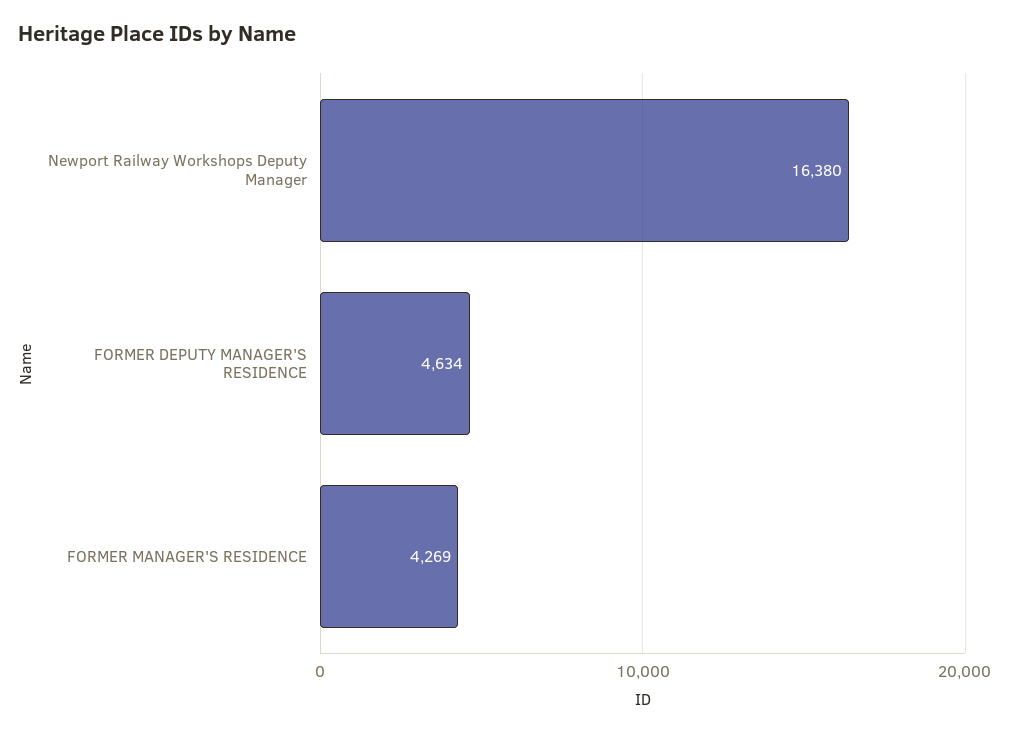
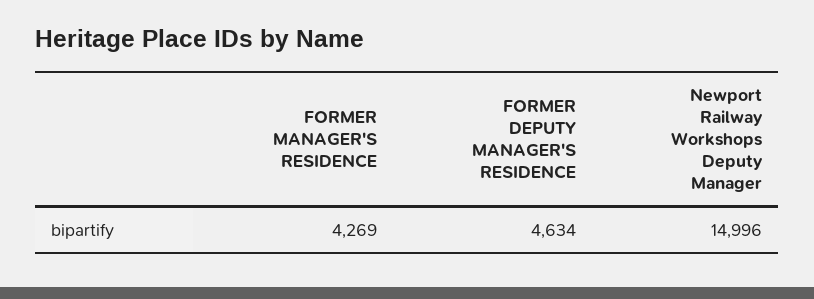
  {
-   "Newport Railway Workshops Deputy Manager": 16380,
+   "Newport Railway Workshops Deputy Manager": 14996,
    "FORMER DEPUTY MANAGER'S RESIDENCE": 4634,
    "FORMER MANAGER'S RESIDENCE": 4269
  }

